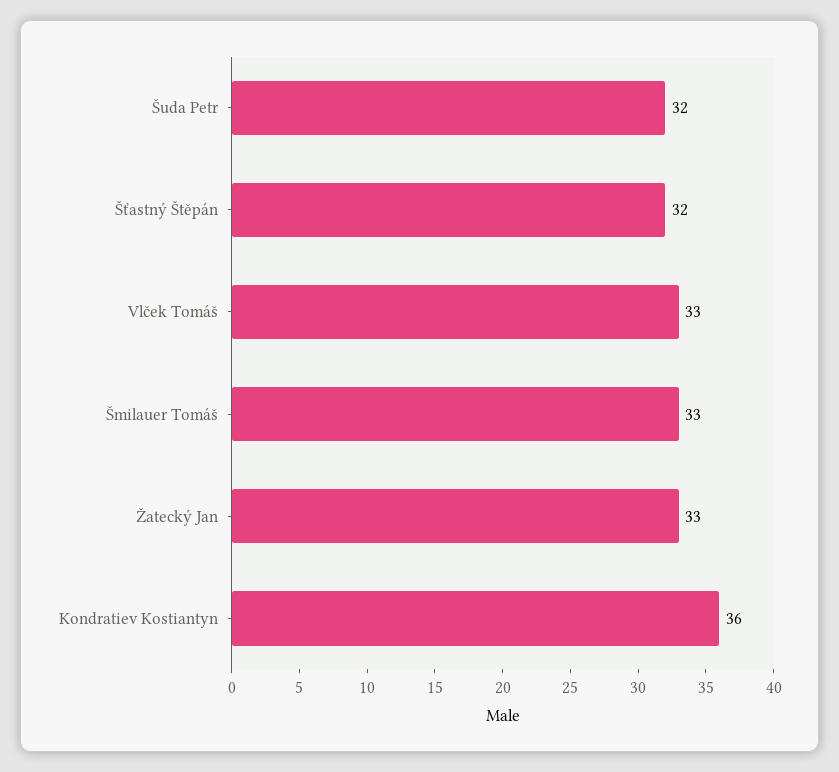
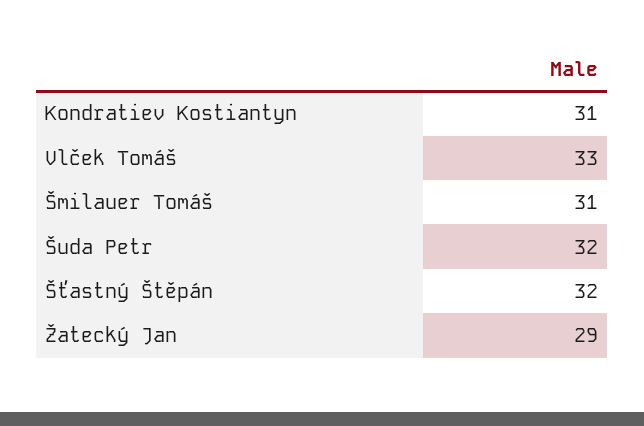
  {
    "Šuda Petr": 32,
    "Šťastný Štěpán": 32,
    "Vlček Tomáš": 33,
-   "Šmilauer Tomáš": 33,
+   "Šmilauer Tomáš": 31,
-   "Žatecký Jan": 33,
+   "Žatecký Jan": 29,
-   "Kondratiev Kostiantyn": 36
+   "Kondratiev Kostiantyn": 31
  }

